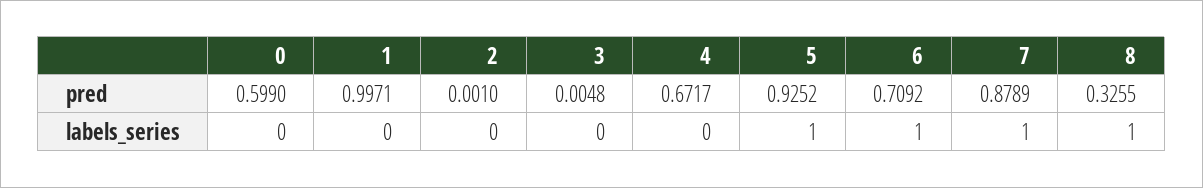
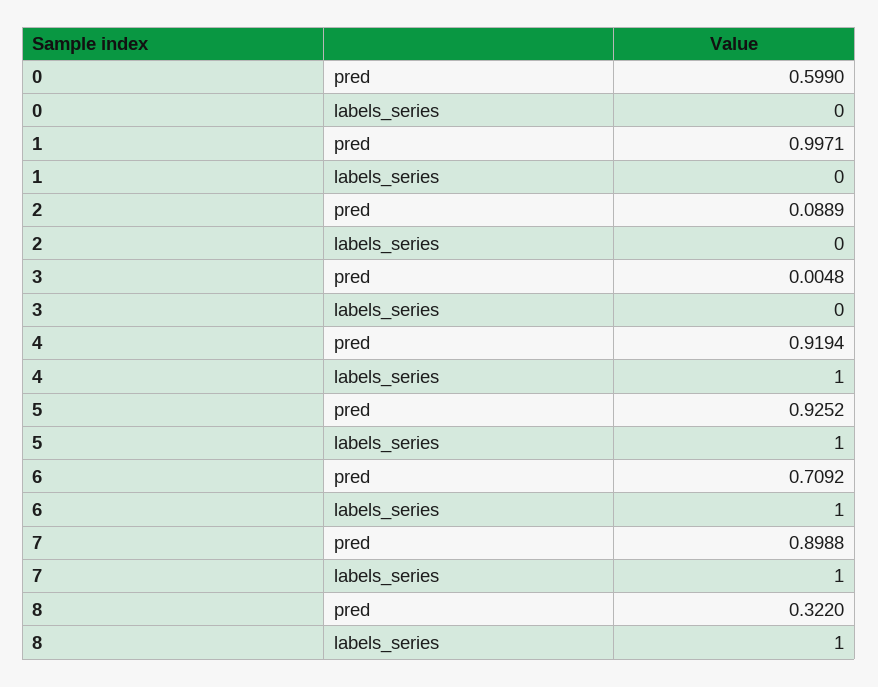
  {
    "0": {
      "pred": 0.599,
      "labels_series": 0
    },
    "1": {
      "pred": 0.9971,
      "labels_series": 0
    },
    "2": {
-     "pred": 0.001,
+     "pred": 0.0889,
      "labels_series": 0
    },
    "3": {
      "pred": 0.0048,
      "labels_series": 0
    },
    "4": {
-     "pred": 0.6717,
+     "pred": 0.9194,
-     "labels_series": 0
+     "labels_series": 1
    },
    "5": {
      "pred": 0.9252,
      "labels_series": 1
    },
    "6": {
      "pred": 0.7092,
      "labels_series": 1
    },
    "7": {
-     "pred": 0.8789,
+     "pred": 0.8988,
      "labels_series": 1
    },
    "8": {
-     "pred": 0.3255,
+     "pred": 0.322,
      "labels_series": 1
    }
  }

